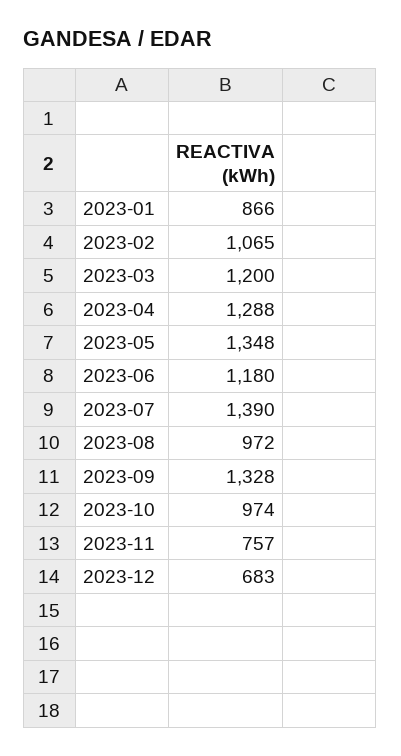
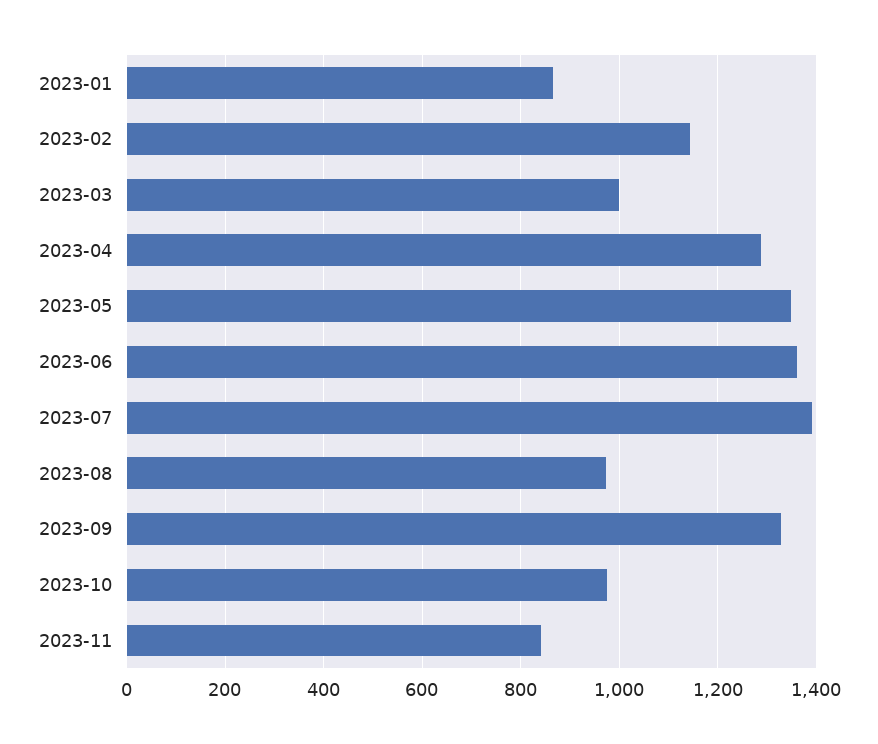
  {
    "2023-01": 866,
-   "2023-02": 1065,
+   "2023-02": 1140,
-   "2023-03": 1200,
+   "2023-03": 1000,
    "2023-04": 1288,
    "2023-05": 1348,
-   "2023-06": 1180,
+   "2023-06": 1360,
    "2023-07": 1390,
    "2023-08": 972,
    "2023-09": 1328,
    "2023-10": 974,
-   "2023-11": 757,
+   "2023-11": 840
-   "2023-12": 683
  }

